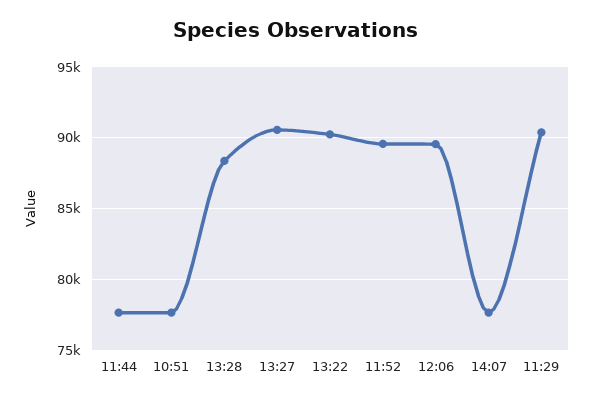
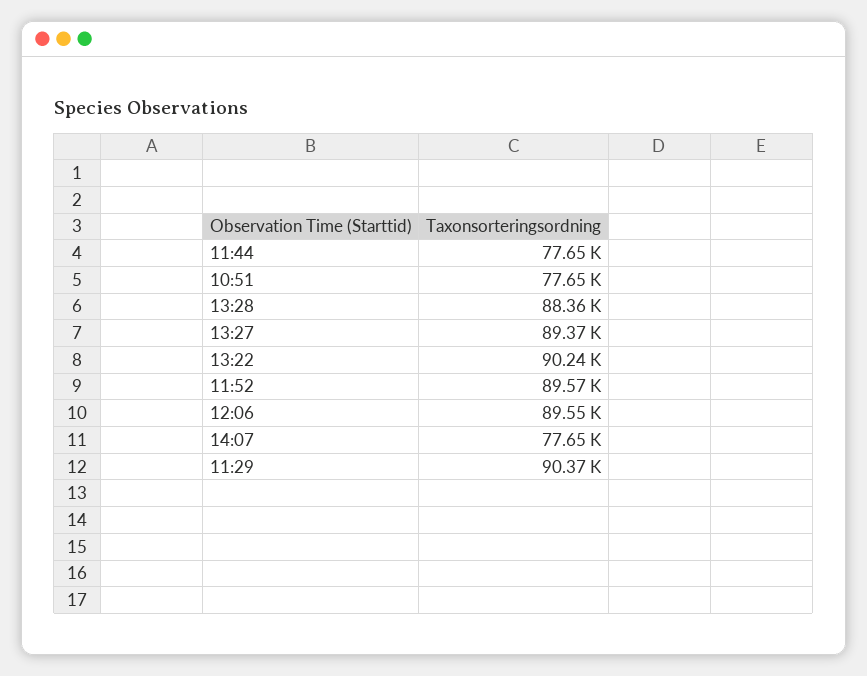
  {
    "11:44": 77650,
    "10:51": 77650,
    "13:28": 88360,
-   "13:27": 90500,
+   "13:27": 89370,
    "13:22": 90240,
    "11:52": 89570,
    "12:06": 89550,
    "14:07": 77650,
    "11:29": 90370
  }

